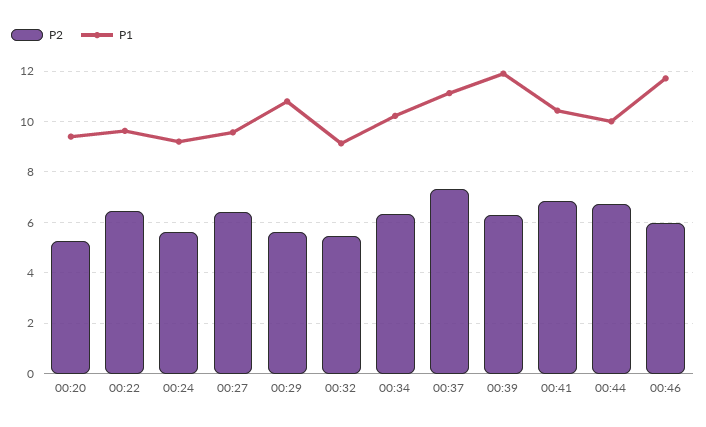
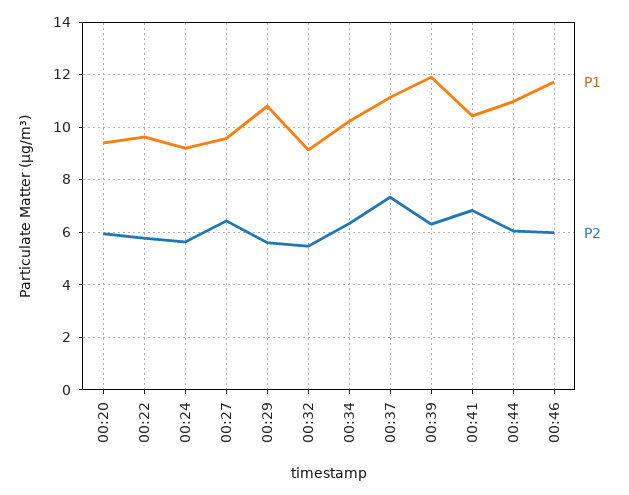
  {
    "P2": {
-     "00:20": 5.25,
+     "00:20": 6,
-     "00:22": 6.5,
+     "00:22": 5.75,
      "00:24": 5.75,
      "00:27": 6.5,
      "00:29": 5.5,
      "00:32": 5.5,
      "00:34": 6.25,
      "00:37": 7.25,
      "00:39": 6.25,
      "00:41": 6.75,
-     "00:44": 6.75,
+     "00:44": 6,
      "00:46": 6
    },
    "P1": {
      "00:20": 9.5,
      "00:22": 9.75,
      "00:24": 9.25,
      "00:27": 9.5,
      "00:29": 10.75,
      "00:32": 9.25,
      "00:34": 10.25,
      "00:37": 11.25,
      "00:39": 12,
      "00:41": 10.5,
-     "00:44": 10,
+     "00:44": 11,
      "00:46": 11.75
    }
  }

